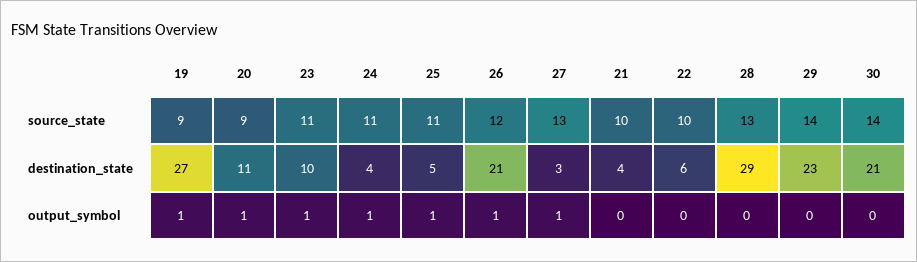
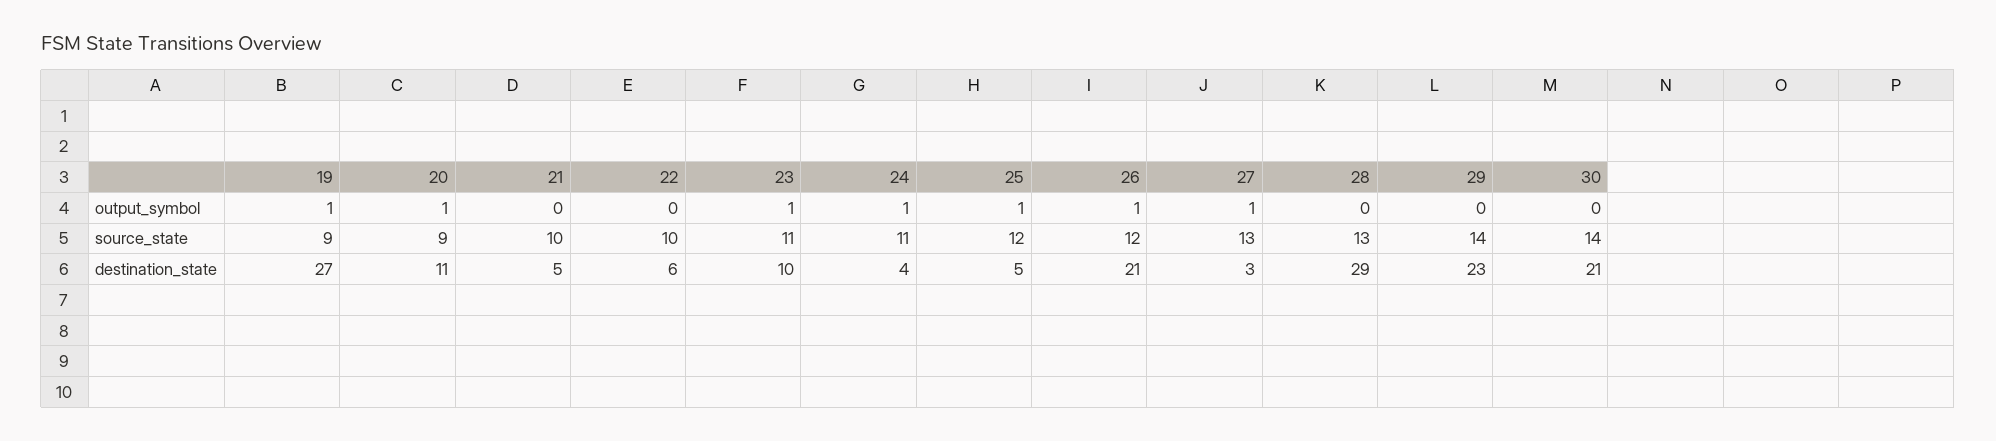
  {
    "19": {
      "source_state": 9,
      "destination_state": 27,
      "output_symbol": 1
    },
    "20": {
      "source_state": 9,
      "destination_state": 11,
      "output_symbol": 1
    },
    "23": {
      "source_state": 11,
      "destination_state": 10,
      "output_symbol": 1
    },
    "24": {
      "source_state": 11,
      "destination_state": 4,
      "output_symbol": 1
    },
    "25": {
-     "source_state": 11,
+     "source_state": 12,
      "destination_state": 5,
      "output_symbol": 1
    },
    "26": {
      "source_state": 12,
      "destination_state": 21,
      "output_symbol": 1
    },
    "27": {
      "source_state": 13,
      "destination_state": 3,
      "output_symbol": 1
    },
    "21": {
      "source_state": 10,
-     "destination_state": 4,
+     "destination_state": 5,
      "output_symbol": 0
    },
    "22": {
      "source_state": 10,
      "destination_state": 6,
      "output_symbol": 0
    },
    "28": {
      "source_state": 13,
      "destination_state": 29,
      "output_symbol": 0
    },
    "29": {
      "source_state": 14,
      "destination_state": 23,
      "output_symbol": 0
    },
    "30": {
      "source_state": 14,
      "destination_state": 21,
      "output_symbol": 0
    }
  }

